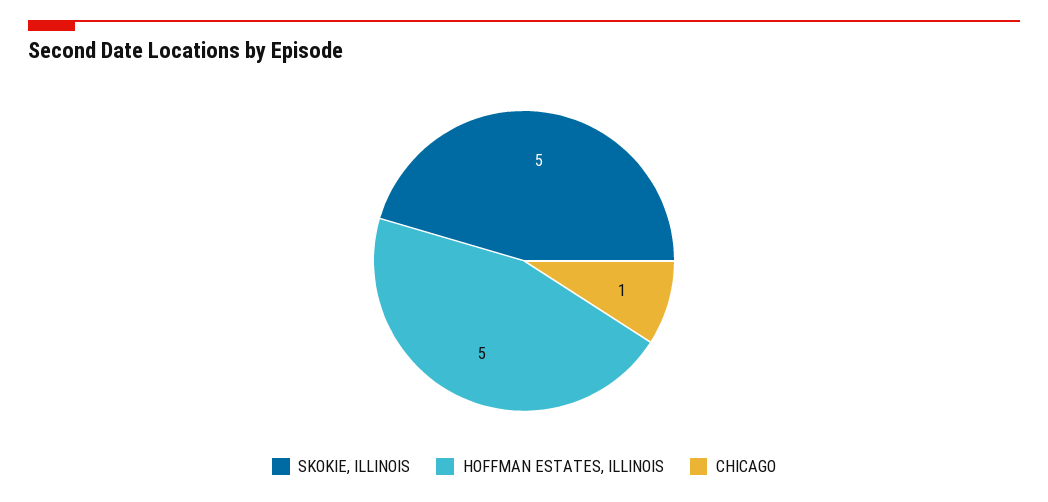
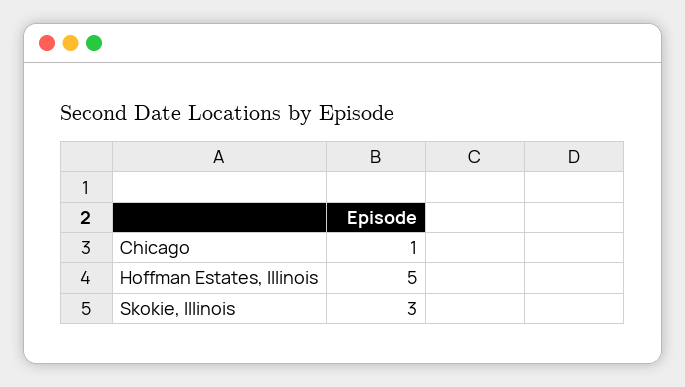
  {
-   "SKOKIE, ILLINOIS": 5,
+   "SKOKIE, ILLINOIS": 3,
    "HOFFMAN ESTATES, ILLINOIS": 5,
    "CHICAGO": 1
  }

